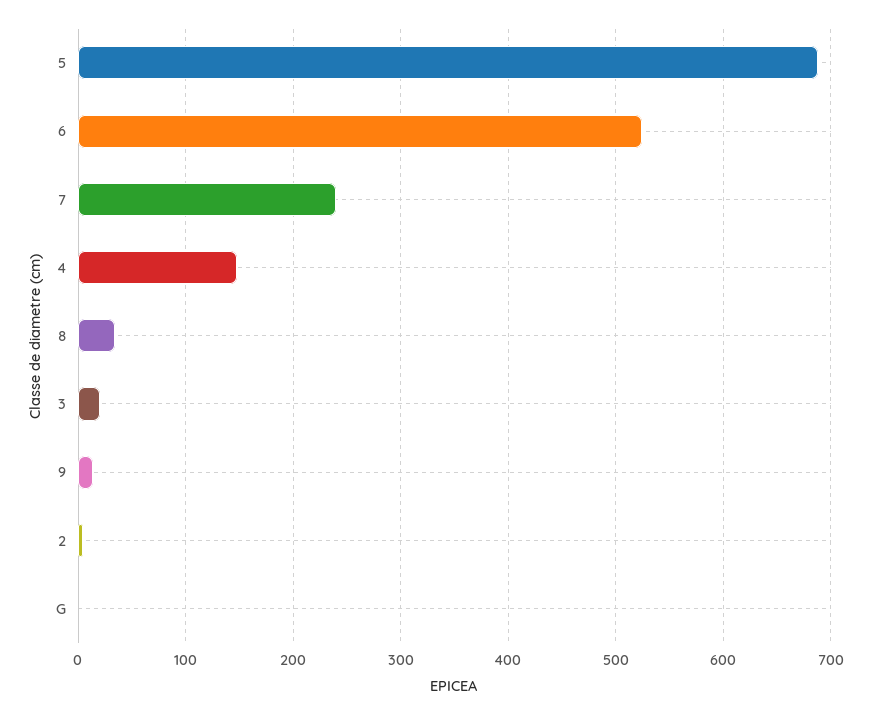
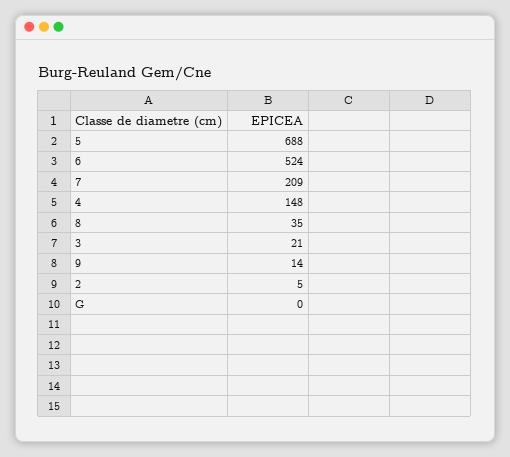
  {
    "5": 688,
    "6": 524,
-   "7": 240,
+   "7": 209,
    "4": 148,
    "8": 35,
    "3": 21,
    "9": 14,
    "2": 5,
    "G": 0
  }

